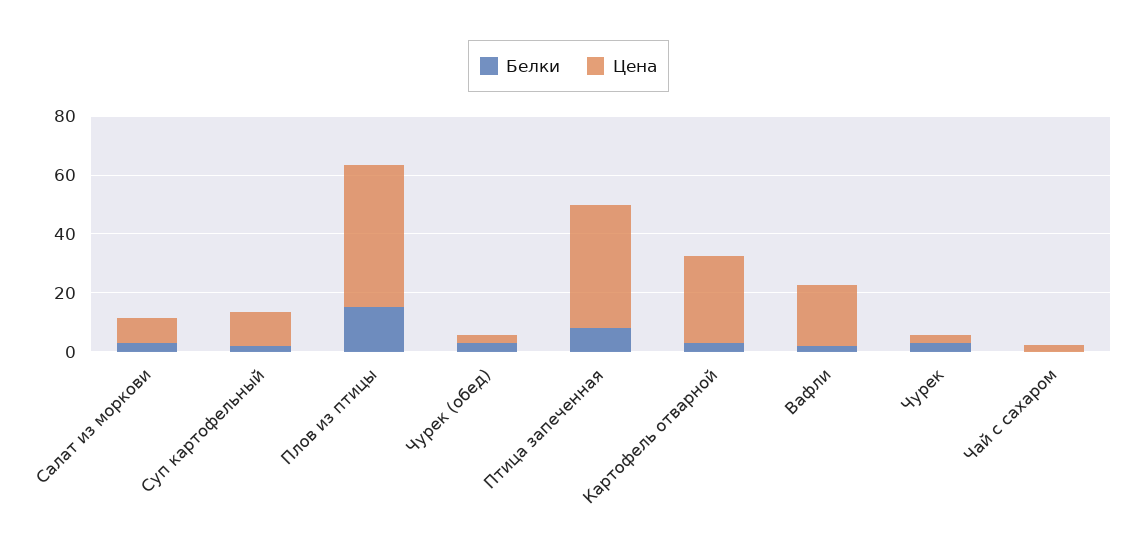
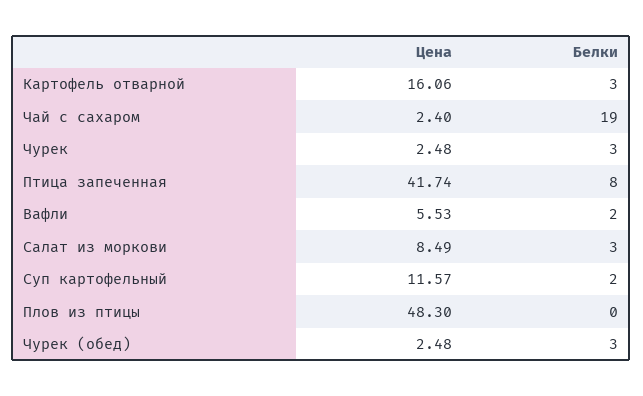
  {
    "Белки": {
      "Салат из моркови": 3,
      "Суп картофельный": 2,
-     "Плов из птицы": 15,
+     "Плов из птицы": 0,
      "Чурек (обед)": 3,
      "Птица запеченная": 8,
      "Картофель отварной": 3,
      "Вафли": 2,
      "Чурек": 3,
-     "Чай с сахаром": 0
+     "Чай с сахаром": 19
    },
    "Цена": {
      "Салат из моркови": 8.49,
      "Суп картофельный": 11.57,
      "Плов из птицы": 48.3,
      "Чурек (обед)": 2.48,
      "Птица запеченная": 41.74,
-     "Картофель отварной": 30,
+     "Картофель отварной": 16.06,
-     "Вафли": 20,
+     "Вафли": 5.53,
      "Чурек": 2.48,
      "Чай с сахаром": 2.4
    }
  }

